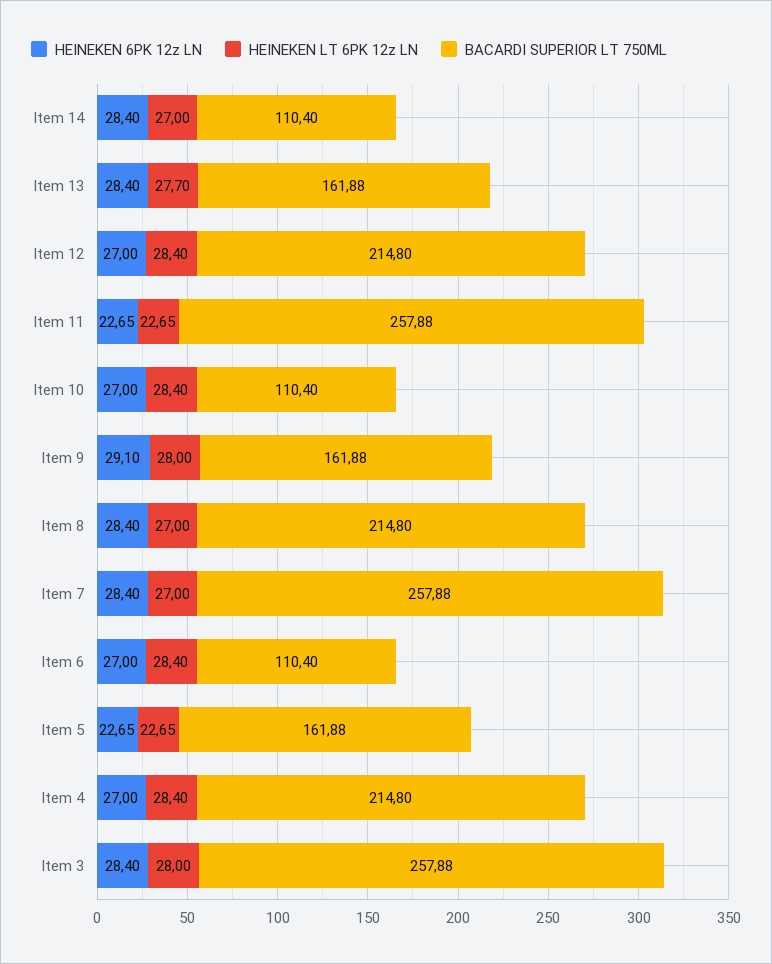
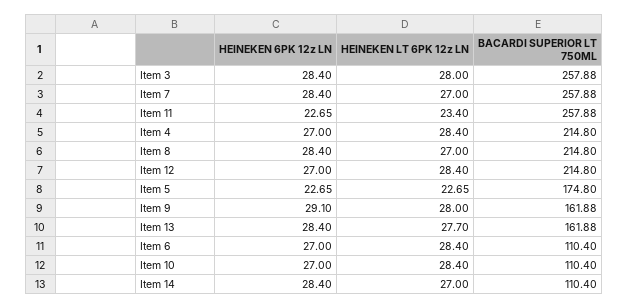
  {
    "HEINEKEN 6PK 12z LN": {
      "Item 14": 28.4,
      "Item 13": 28.4,
      "Item 12": 27,
      "Item 11": 22.65,
      "Item 10": 27,
      "Item 9": 29.1,
      "Item 8": 28.4,
      "Item 7": 28.4,
      "Item 6": 27,
      "Item 5": 22.65,
      "Item 4": 27,
      "Item 3": 28.4
    },
    "HEINEKEN LT 6PK 12z LN": {
      "Item 14": 27,
      "Item 13": 27.7,
      "Item 12": 28.4,
-     "Item 11": 22.65,
+     "Item 11": 23.4,
      "Item 10": 28.4,
      "Item 9": 28,
      "Item 8": 27,
      "Item 7": 27,
      "Item 6": 28.4,
      "Item 5": 22.65,
      "Item 4": 28.4,
      "Item 3": 28
    },
    "BACARDI SUPERIOR LT 750ML": {
      "Item 14": 110.4,
      "Item 13": 161.88,
      "Item 12": 214.8,
      "Item 11": 257.88,
      "Item 10": 110.4,
      "Item 9": 161.88,
      "Item 8": 214.8,
      "Item 7": 257.88,
      "Item 6": 110.4,
-     "Item 5": 161.88,
+     "Item 5": 174.8,
      "Item 4": 214.8,
      "Item 3": 257.88
    }
  }

